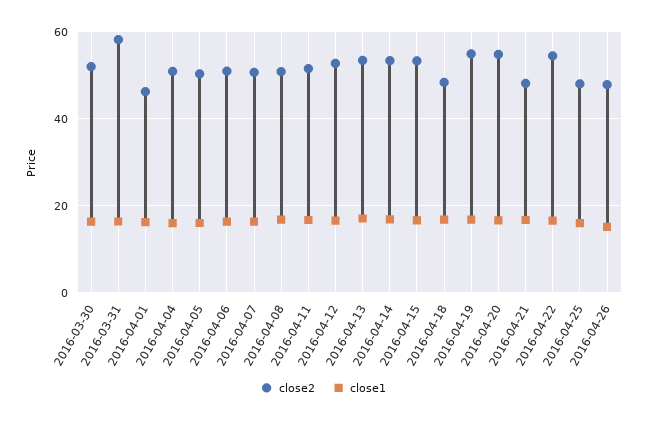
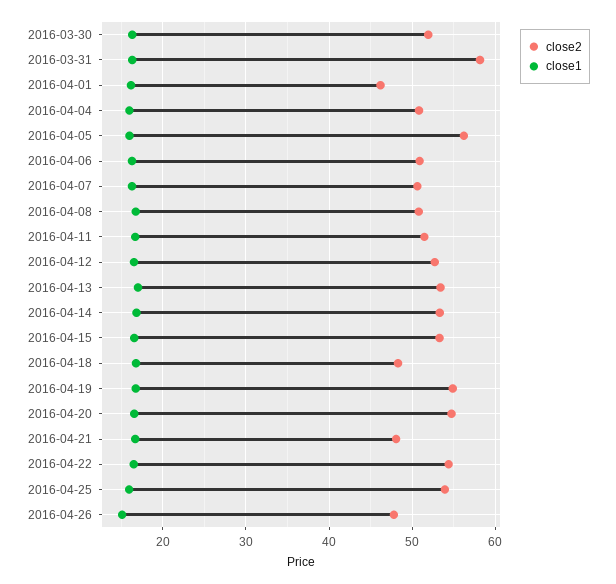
  {
    "close2": {
      "2016-03-30": 52,
      "2016-03-31": 58,
      "2016-04-01": 46,
      "2016-04-04": 51,
-     "2016-04-05": 50,
+     "2016-04-05": 56,
      "2016-04-06": 51,
      "2016-04-07": 51,
      "2016-04-08": 51,
      "2016-04-11": 51,
      "2016-04-12": 53,
      "2016-04-13": 53,
      "2016-04-14": 53,
      "2016-04-15": 53,
      "2016-04-18": 48,
      "2016-04-19": 55,
      "2016-04-20": 55,
      "2016-04-21": 48,
      "2016-04-22": 54,
-     "2016-04-25": 48,
+     "2016-04-25": 54,
      "2016-04-26": 48
    },
    "close1": {
      "2016-03-30": 16,
      "2016-03-31": 16,
      "2016-04-01": 16,
      "2016-04-04": 16,
      "2016-04-05": 16,
      "2016-04-06": 16,
      "2016-04-07": 16,
      "2016-04-08": 17,
      "2016-04-11": 17,
      "2016-04-12": 17,
      "2016-04-13": 17,
      "2016-04-14": 17,
      "2016-04-15": 17,
      "2016-04-18": 17,
      "2016-04-19": 17,
      "2016-04-20": 17,
      "2016-04-21": 17,
      "2016-04-22": 17,
      "2016-04-25": 16,
      "2016-04-26": 15
    }
  }

